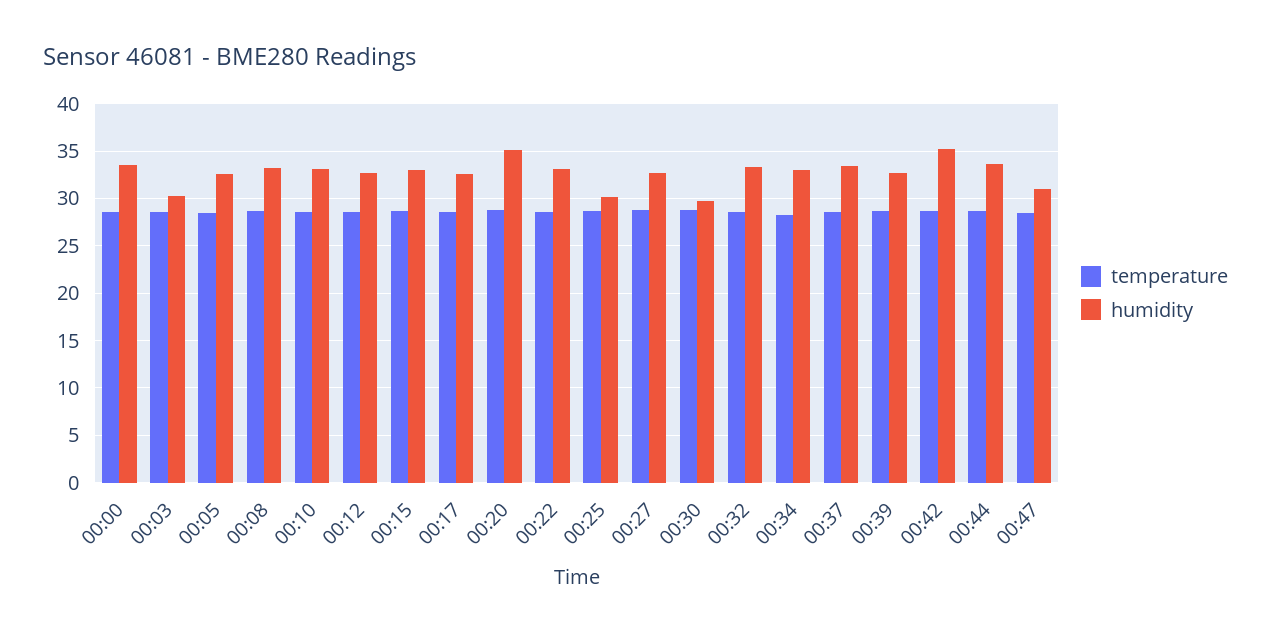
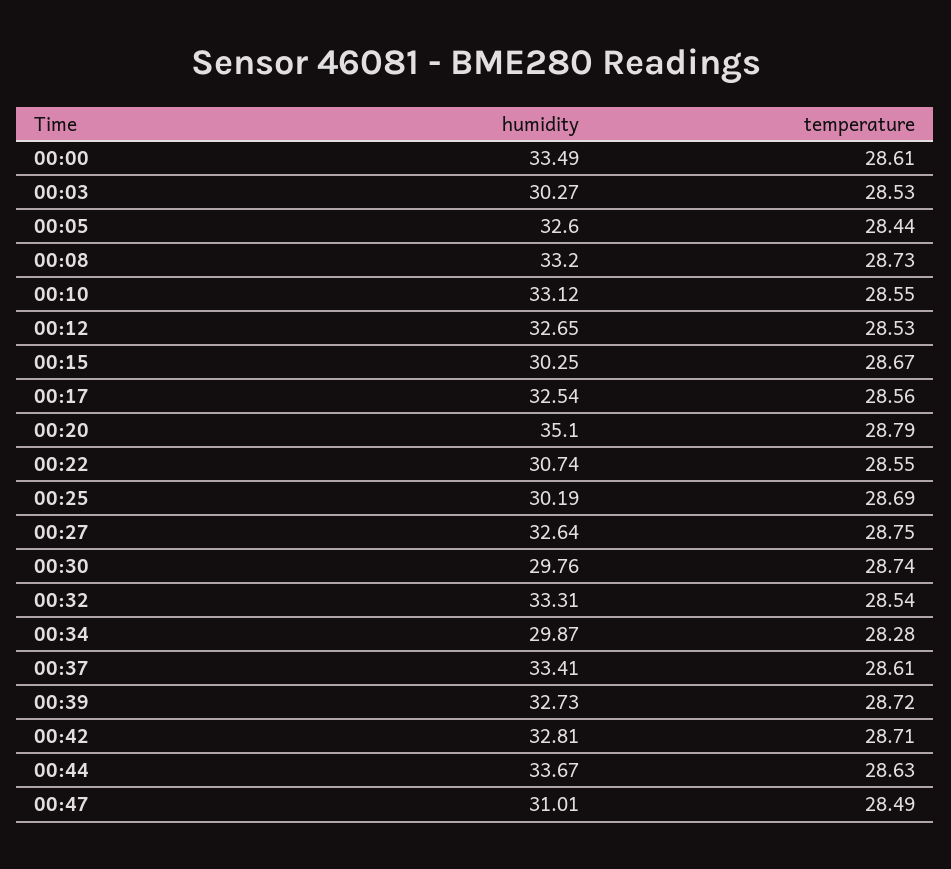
  {
    "temperature": {
      "00:00": 28.61,
      "00:03": 28.53,
      "00:05": 28.44,
      "00:08": 28.73,
      "00:10": 28.55,
      "00:12": 28.53,
      "00:15": 28.67,
      "00:17": 28.56,
      "00:20": 28.79,
      "00:22": 28.55,
      "00:25": 28.69,
      "00:27": 28.75,
      "00:30": 28.74,
      "00:32": 28.54,
      "00:34": 28.28,
      "00:37": 28.61,
      "00:39": 28.72,
      "00:42": 28.71,
      "00:44": 28.63,
      "00:47": 28.49
    },
    "humidity": {
      "00:00": 33.49,
      "00:03": 30.27,
      "00:05": 32.6,
      "00:08": 33.2,
      "00:10": 33.12,
      "00:12": 32.65,
-     "00:15": 33,
+     "00:15": 30.25,
      "00:17": 32.54,
      "00:20": 35.1,
-     "00:22": 33,
+     "00:22": 30.74,
      "00:25": 30.19,
      "00:27": 32.64,
      "00:30": 29.76,
      "00:32": 33.31,
-     "00:34": 33,
+     "00:34": 29.87,
      "00:37": 33.41,
      "00:39": 32.73,
-     "00:42": 35,
+     "00:42": 32.81,
      "00:44": 33.67,
      "00:47": 31.01
    }
  }

